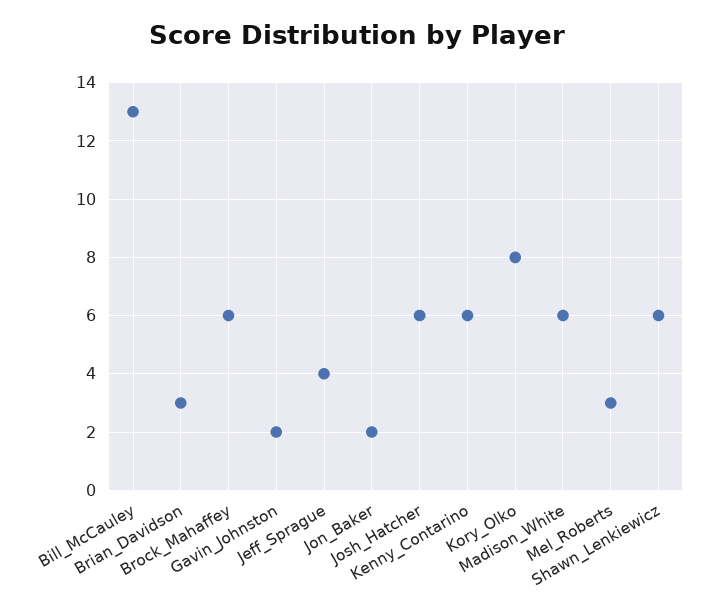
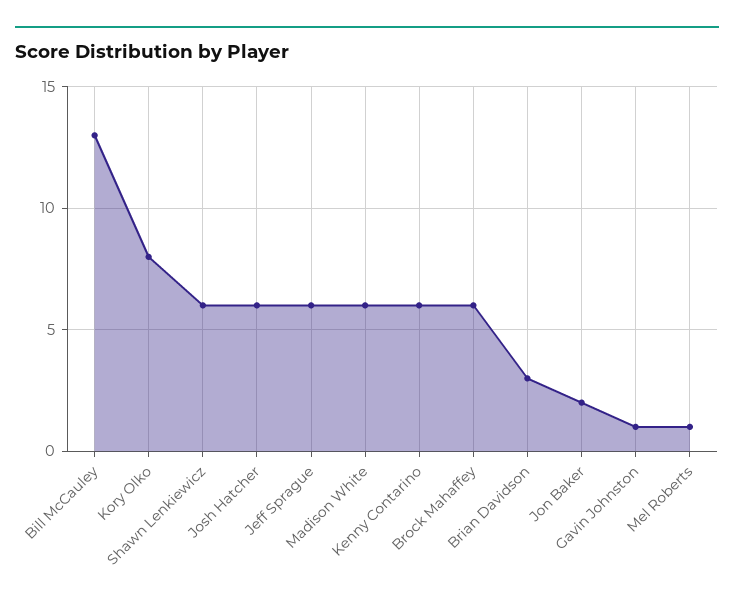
  {
    "Bill_McCauley": 13,
    "Brian_Davidson": 3,
    "Brock_Mahaffey": 6,
-   "Gavin_Johnston": 2,
+   "Gavin_Johnston": 1,
-   "Jeff_Sprague": 4,
+   "Jeff_Sprague": 6,
    "Jon_Baker": 2,
    "Josh_Hatcher": 6,
    "Kenny_Contarino": 6,
    "Kory_Olko": 8,
    "Madison_White": 6,
-   "Mel_Roberts": 3,
+   "Mel_Roberts": 1,
    "Shawn_Lenkiewicz": 6
  }

